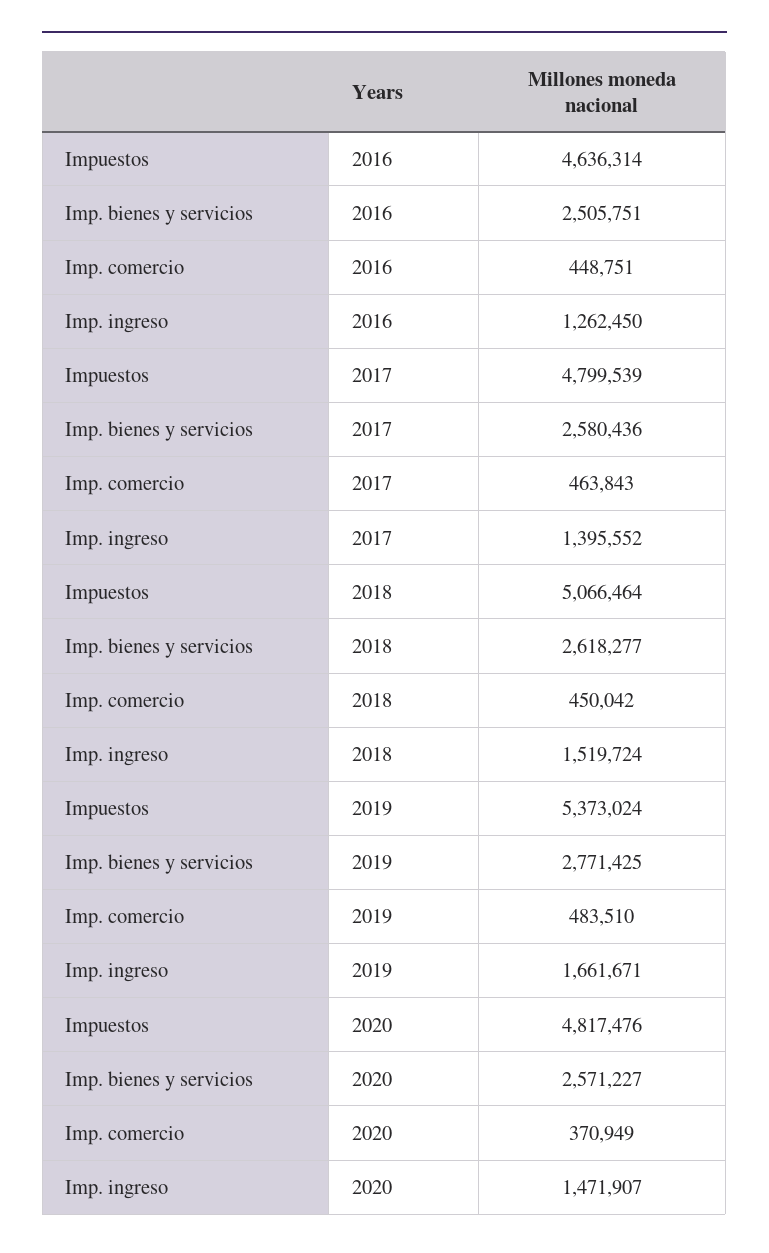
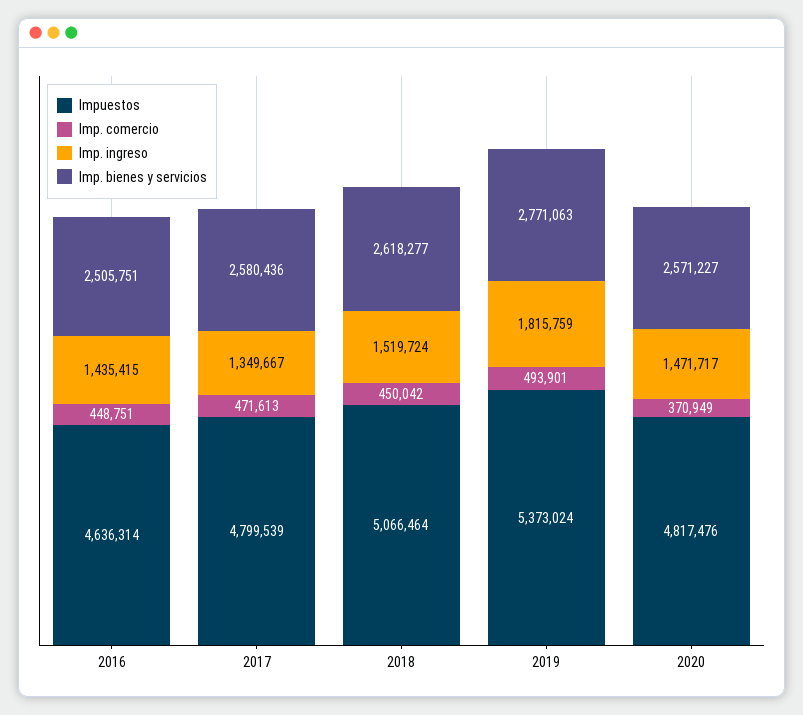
  {
    "Impuestos": {
      "2016": 4636314,
      "2017": 4799539,
      "2018": 5066464,
      "2019": 5373024,
      "2020": 4817476
    },
    "Imp. bienes y servicios": {
      "2016": 2505751,
      "2017": 2580436,
      "2018": 2618277,
-     "2019": 2771425,
+     "2019": 2771063,
      "2020": 2571227
    },
    "Imp. comercio": {
      "2016": 448751,
-     "2017": 463843,
+     "2017": 471613,
      "2018": 450042,
-     "2019": 483510,
+     "2019": 493901,
      "2020": 370949
    },
    "Imp. ingreso": {
-     "2016": 1262450,
+     "2016": 1435415,
-     "2017": 1395552,
+     "2017": 1349667,
      "2018": 1519724,
-     "2019": 1661671,
+     "2019": 1815759,
-     "2020": 1471907
+     "2020": 1471717
    }
  }

